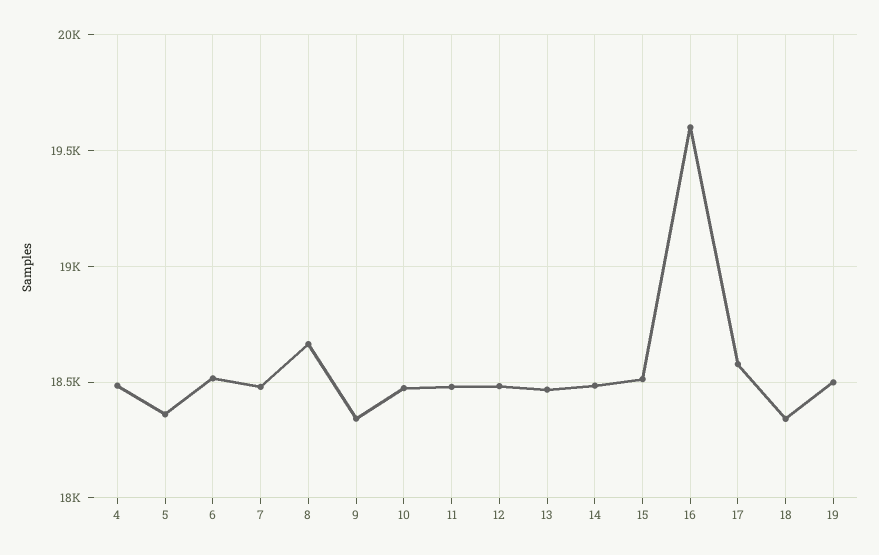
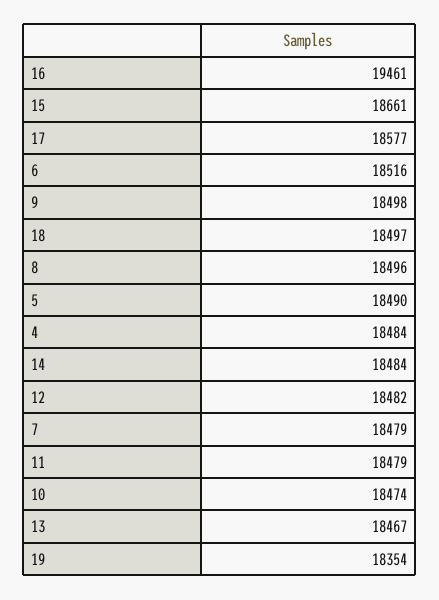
  {
    "4": 18484,
-   "5": 18350,
+   "5": 18490,
    "6": 18516,
    "7": 18479,
-   "8": 18650,
+   "8": 18496,
-   "9": 18350,
+   "9": 18498,
    "10": 18474,
    "11": 18479,
    "12": 18482,
    "13": 18467,
    "14": 18484,
-   "15": 18500,
+   "15": 18661,
-   "16": 19600,
+   "16": 19461,
    "17": 18577,
-   "18": 18350,
+   "18": 18497,
-   "19": 18500
+   "19": 18354
  }

